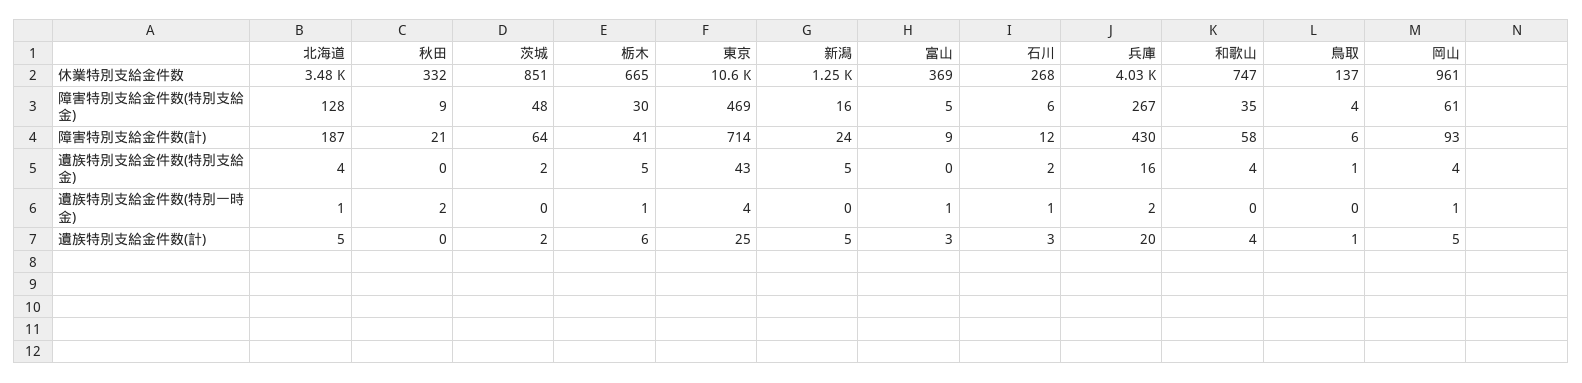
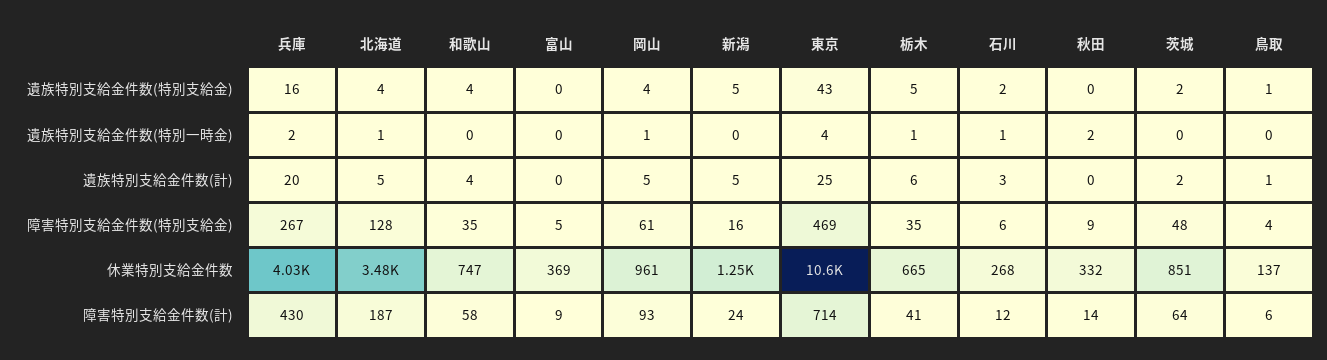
  {
    "北海道": {
      "休業特別支給金件数": 3480,
      "障害特別支給金件数(特別支給金)": 128,
      "障害特別支給金件数(計)": 187,
      "遺族特別支給金件数(特別支給金)": 4,
      "遺族特別支給金件数(特別一時金)": 1,
      "遺族特別支給金件数(計)": 5
    },
    "秋田": {
      "休業特別支給金件数": 332,
      "障害特別支給金件数(特別支給金)": 9,
-     "障害特別支給金件数(計)": 21,
+     "障害特別支給金件数(計)": 14,
      "遺族特別支給金件数(特別支給金)": 0,
      "遺族特別支給金件数(特別一時金)": 2,
      "遺族特別支給金件数(計)": 0
    },
    "茨城": {
      "休業特別支給金件数": 851,
      "障害特別支給金件数(特別支給金)": 48,
      "障害特別支給金件数(計)": 64,
      "遺族特別支給金件数(特別支給金)": 2,
      "遺族特別支給金件数(特別一時金)": 0,
      "遺族特別支給金件数(計)": 2
    },
    "栃木": {
      "休業特別支給金件数": 665,
-     "障害特別支給金件数(特別支給金)": 30,
+     "障害特別支給金件数(特別支給金)": 35,
      "障害特別支給金件数(計)": 41,
      "遺族特別支給金件数(特別支給金)": 5,
      "遺族特別支給金件数(特別一時金)": 1,
      "遺族特別支給金件数(計)": 6
    },
    "東京": {
      "休業特別支給金件数": 10600,
      "障害特別支給金件数(特別支給金)": 469,
      "障害特別支給金件数(計)": 714,
      "遺族特別支給金件数(特別支給金)": 43,
      "遺族特別支給金件数(特別一時金)": 4,
      "遺族特別支給金件数(計)": 25
    },
    "新潟": {
      "休業特別支給金件数": 1250,
      "障害特別支給金件数(特別支給金)": 16,
      "障害特別支給金件数(計)": 24,
      "遺族特別支給金件数(特別支給金)": 5,
      "遺族特別支給金件数(特別一時金)": 0,
      "遺族特別支給金件数(計)": 5
    },
    "富山": {
      "休業特別支給金件数": 369,
      "障害特別支給金件数(特別支給金)": 5,
      "障害特別支給金件数(計)": 9,
      "遺族特別支給金件数(特別支給金)": 0,
-     "遺族特別支給金件数(特別一時金)": 1,
+     "遺族特別支給金件数(特別一時金)": 0,
-     "遺族特別支給金件数(計)": 3
+     "遺族特別支給金件数(計)": 0
    },
    "石川": {
      "休業特別支給金件数": 268,
      "障害特別支給金件数(特別支給金)": 6,
      "障害特別支給金件数(計)": 12,
      "遺族特別支給金件数(特別支給金)": 2,
      "遺族特別支給金件数(特別一時金)": 1,
      "遺族特別支給金件数(計)": 3
    },
    "兵庫": {
      "休業特別支給金件数": 4030,
      "障害特別支給金件数(特別支給金)": 267,
      "障害特別支給金件数(計)": 430,
      "遺族特別支給金件数(特別支給金)": 16,
      "遺族特別支給金件数(特別一時金)": 2,
      "遺族特別支給金件数(計)": 20
    },
    "和歌山": {
      "休業特別支給金件数": 747,
      "障害特別支給金件数(特別支給金)": 35,
      "障害特別支給金件数(計)": 58,
      "遺族特別支給金件数(特別支給金)": 4,
      "遺族特別支給金件数(特別一時金)": 0,
      "遺族特別支給金件数(計)": 4
    },
    "鳥取": {
      "休業特別支給金件数": 137,
      "障害特別支給金件数(特別支給金)": 4,
      "障害特別支給金件数(計)": 6,
      "遺族特別支給金件数(特別支給金)": 1,
      "遺族特別支給金件数(特別一時金)": 0,
      "遺族特別支給金件数(計)": 1
    },
    "岡山": {
      "休業特別支給金件数": 961,
      "障害特別支給金件数(特別支給金)": 61,
      "障害特別支給金件数(計)": 93,
      "遺族特別支給金件数(特別支給金)": 4,
      "遺族特別支給金件数(特別一時金)": 1,
      "遺族特別支給金件数(計)": 5
    }
  }

